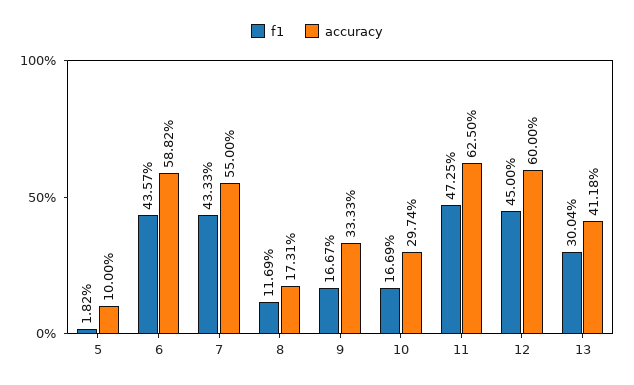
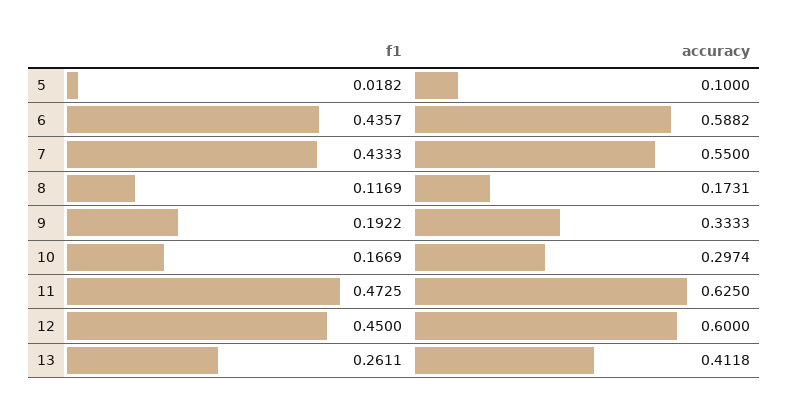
  {
    "f1": {
      "5": 0.0182,
      "6": 0.4357,
      "7": 0.4333,
      "8": 0.1169,
-     "9": 0.1667,
+     "9": 0.1922,
      "10": 0.1669,
      "11": 0.4725,
      "12": 0.45,
-     "13": 0.3004
+     "13": 0.2611
    },
    "accuracy": {
      "5": 0.1,
      "6": 0.5882,
      "7": 0.55,
      "8": 0.1731,
      "9": 0.3333,
      "10": 0.2974,
      "11": 0.625,
      "12": 0.6,
      "13": 0.4118
    }
  }

